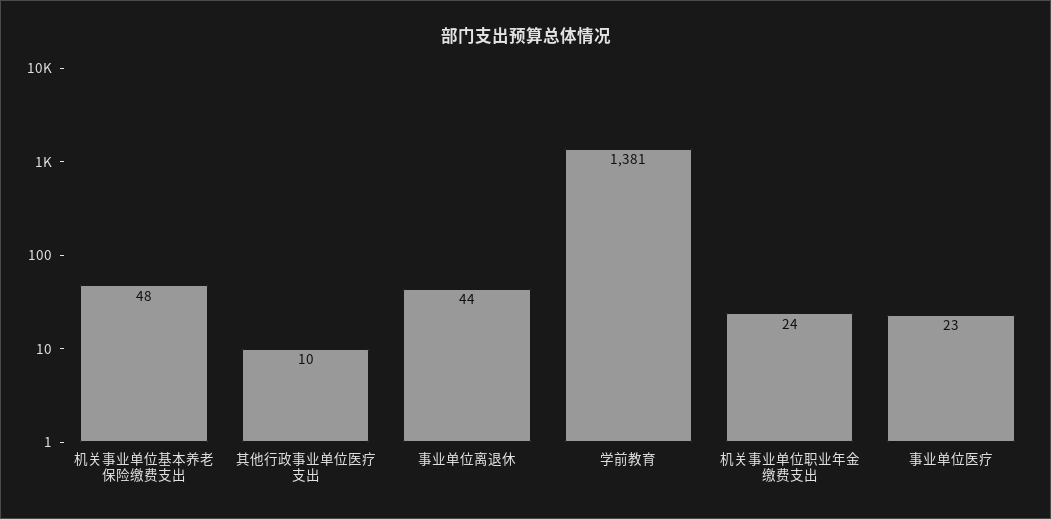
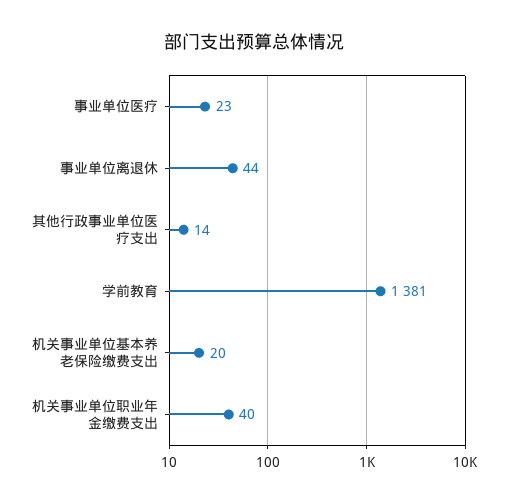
  {
-   "机关事业单位基本养老保险缴费支出": 48,
+   "机关事业单位基本养老保险缴费支出": 20,
-   "其他行政事业单位医疗支出": 10,
+   "其他行政事业单位医疗支出": 14,
    "事业单位离退休": 44,
    "学前教育": 1381,
-   "机关事业单位职业年金缴费支出": 24,
+   "机关事业单位职业年金缴费支出": 40,
    "事业单位医疗": 23
  }

